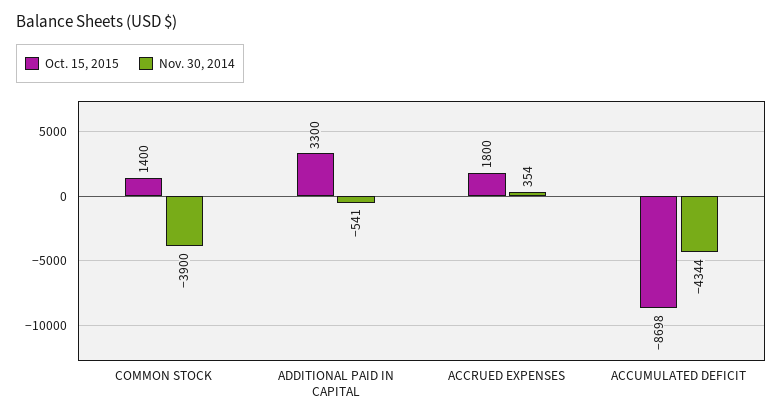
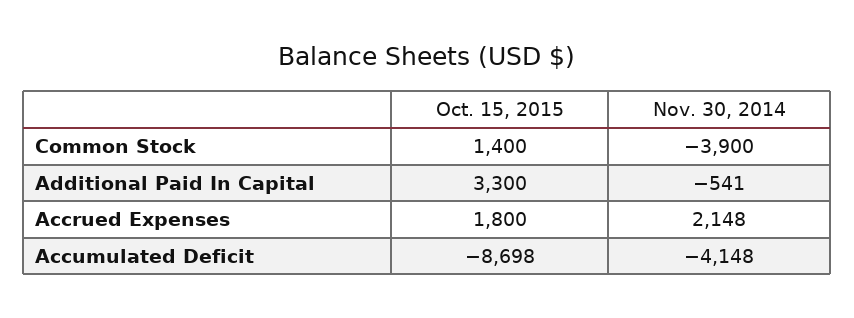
  {
    "Oct. 15, 2015": {
      "COMMON STOCK": 1400,
      "ADDITIONAL PAID IN CAPITAL": 3300,
      "ACCRUED EXPENSES": 1800,
      "ACCUMULATED DEFICIT": -8698
    },
    "Nov. 30, 2014": {
      "COMMON STOCK": -3900,
      "ADDITIONAL PAID IN CAPITAL": -541,
-     "ACCRUED EXPENSES": 354,
+     "ACCRUED EXPENSES": 2148,
-     "ACCUMULATED DEFICIT": -4344
+     "ACCUMULATED DEFICIT": -4148
    }
  }

